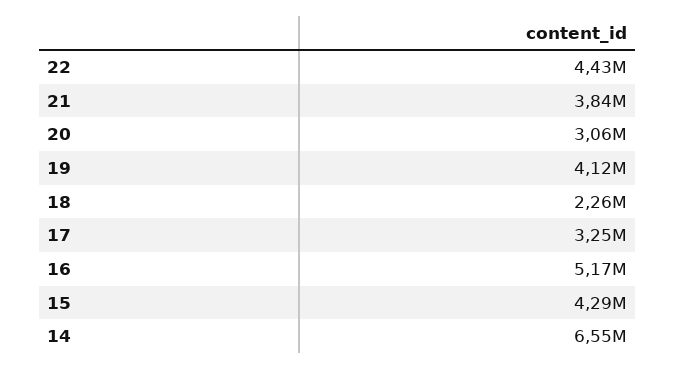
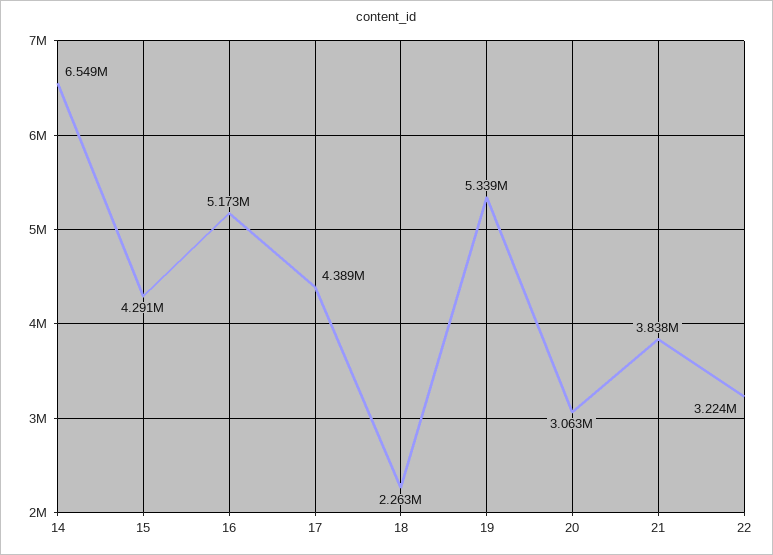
  {
-   "22": 4430000,
+   "22": 3224000,
    "21": 3838000,
    "20": 3063000,
-   "19": 4120000,
+   "19": 5339000,
    "18": 2263000,
-   "17": 3250000,
+   "17": 4389000,
    "16": 5173000,
    "15": 4291000,
    "14": 6549000
  }

